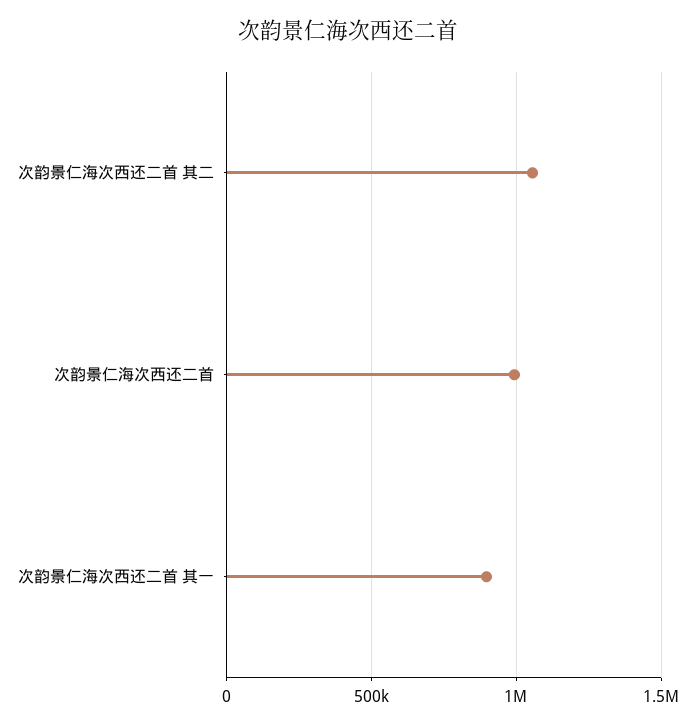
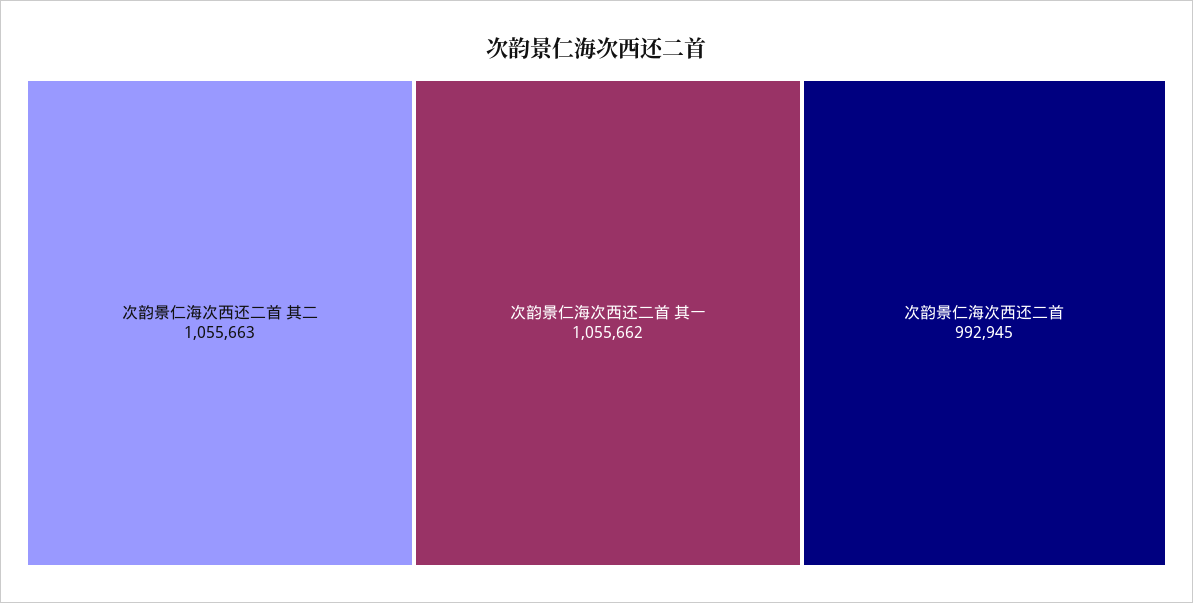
  {
    "次韵景仁海次西还二首 其二": 1055663,
    "次韵景仁海次西还二首": 992945,
-   "次韵景仁海次西还二首 其一": 900000
+   "次韵景仁海次西还二首 其一": 1055662
  }

